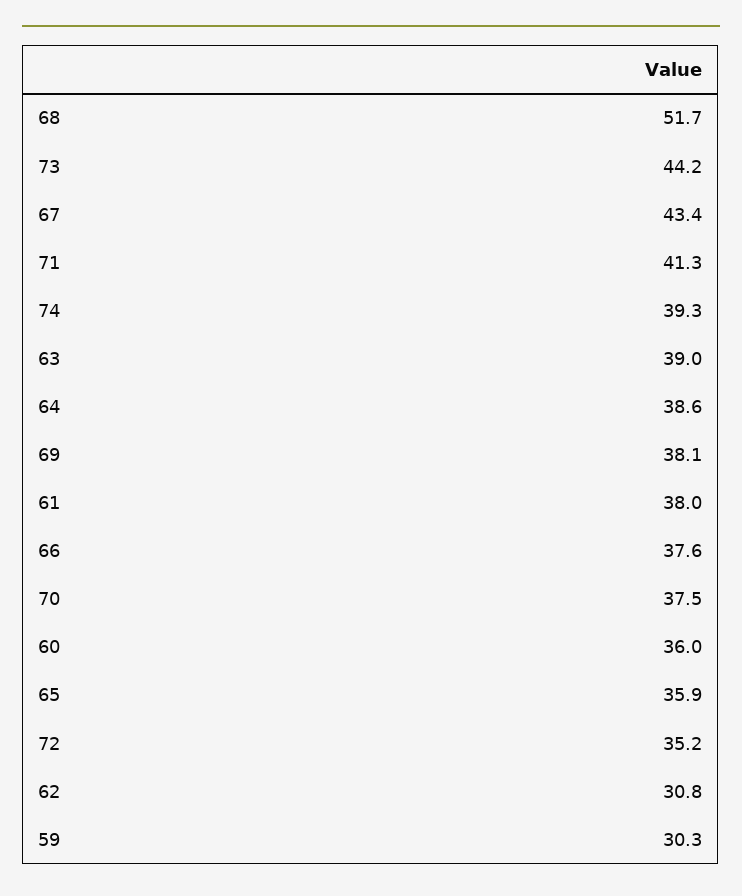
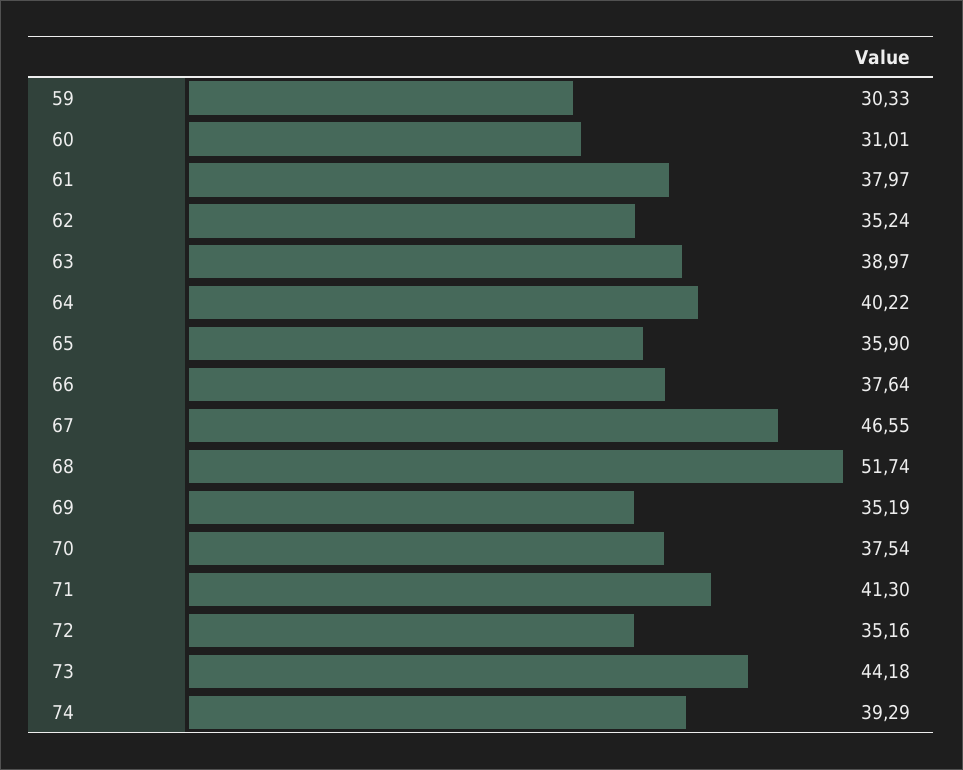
  {
    "68": 51.74,
    "73": 44.18,
-   "67": 43.4,
+   "67": 46.55,
    "71": 41.3,
    "74": 39.29,
    "63": 38.97,
-   "64": 38.6,
+   "64": 40.22,
-   "69": 38.1,
+   "69": 35.19,
    "61": 37.97,
    "66": 37.64,
    "70": 37.54,
-   "60": 36,
+   "60": 31.01,
    "65": 35.9,
    "72": 35.16,
-   "62": 30.8,
+   "62": 35.24,
    "59": 30.33
  }

